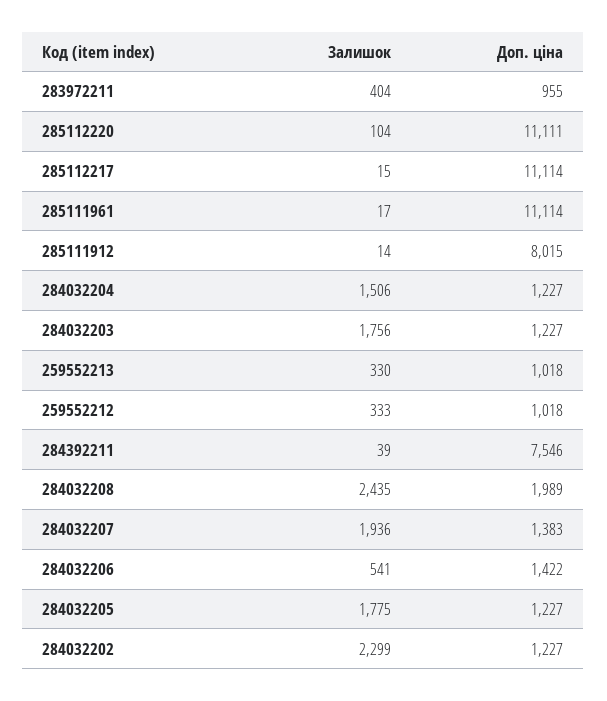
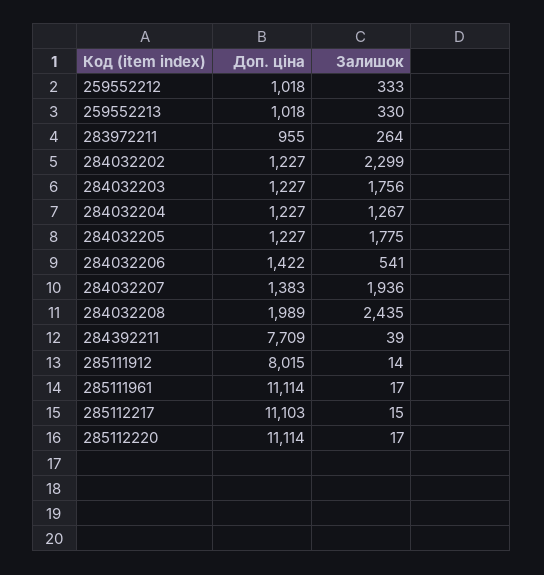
  {
    "Залишок": {
-     "283972211": 404,
+     "283972211": 264,
-     "285112220": 104,
+     "285112220": 17,
      "285112217": 15,
      "285111961": 17,
      "285111912": 14,
-     "284032204": 1506,
+     "284032204": 1267,
      "284032203": 1756,
      "259552213": 330,
      "259552212": 333,
      "284392211": 39,
      "284032208": 2435,
      "284032207": 1936,
      "284032206": 541,
      "284032205": 1775,
      "284032202": 2299
    },
    "Доп. ціна": {
      "283972211": 955,
-     "285112220": 11111,
+     "285112220": 11114,
-     "285112217": 11114,
+     "285112217": 11103,
      "285111961": 11114,
      "285111912": 8015,
      "284032204": 1227,
      "284032203": 1227,
      "259552213": 1018,
      "259552212": 1018,
-     "284392211": 7546,
+     "284392211": 7709,
      "284032208": 1989,
      "284032207": 1383,
      "284032206": 1422,
      "284032205": 1227,
      "284032202": 1227
    }
  }

